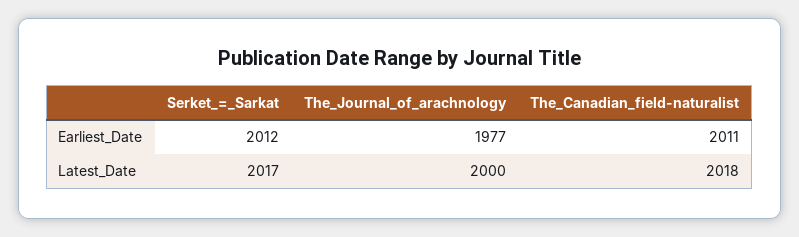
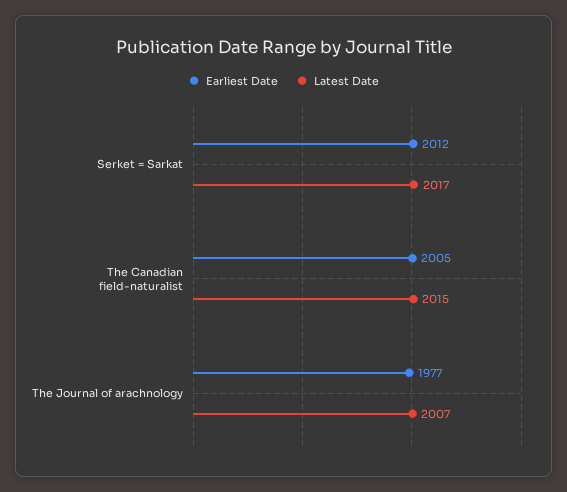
  {
    "Earliest_Date": {
      "Serket_=_Sarkat": 2012,
      "The_Journal_of_arachnology": 1977,
-     "The_Canadian_field-naturalist": 2011
+     "The_Canadian_field-naturalist": 2005
    },
    "Latest_Date": {
      "Serket_=_Sarkat": 2017,
-     "The_Journal_of_arachnology": 2000,
+     "The_Journal_of_arachnology": 2007,
-     "The_Canadian_field-naturalist": 2018
+     "The_Canadian_field-naturalist": 2015
    }
  }

